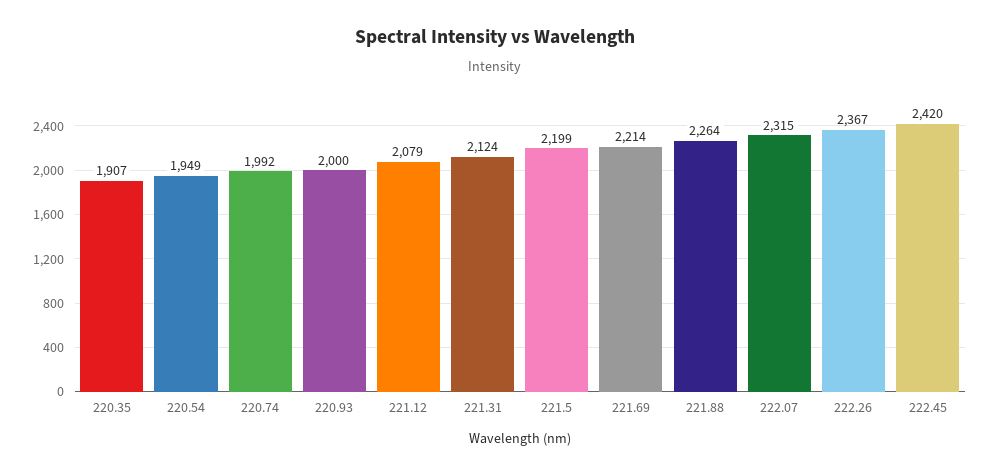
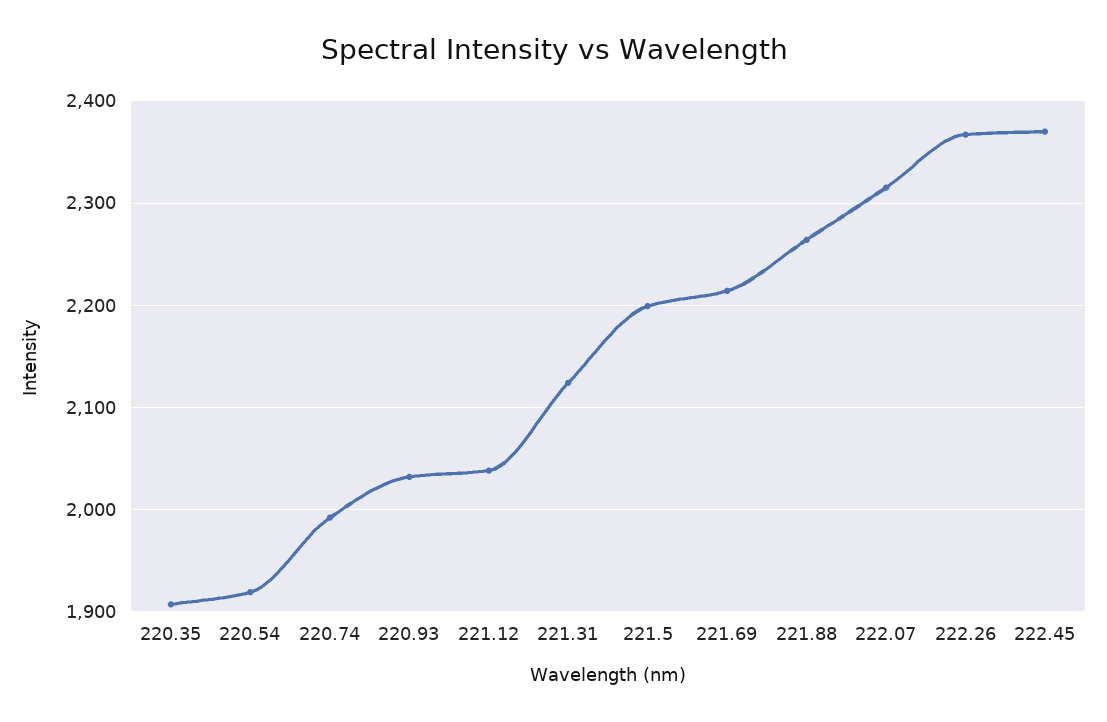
  {
    "220.35": 1907,
-   "220.54": 1949,
+   "220.54": 1920,
    "220.74": 1992,
-   "220.93": 2000,
+   "220.93": 2030,
-   "221.12": 2079,
+   "221.12": 2040,
    "221.31": 2124,
    "221.5": 2199,
    "221.69": 2214,
    "221.88": 2264,
    "222.07": 2315,
    "222.26": 2367,
-   "222.45": 2420
+   "222.45": 2370
  }

